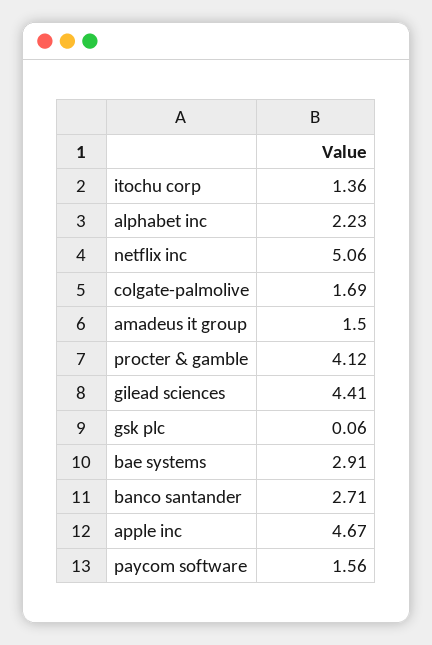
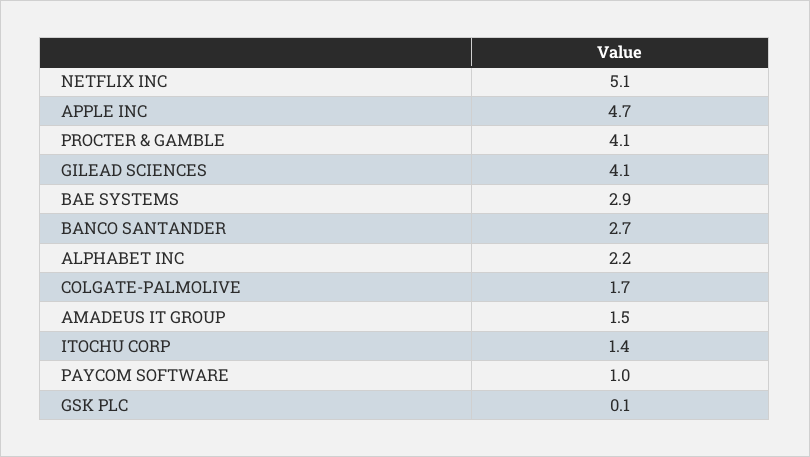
  {
    "itochu corp": 1.36,
    "alphabet inc": 2.23,
    "netflix inc": 5.06,
    "colgate-palmolive": 1.69,
    "amadeus it group": 1.5,
    "procter & gamble": 4.12,
-   "gilead sciences": 4.41,
+   "gilead sciences": 4.1,
    "gsk plc": 0.06,
    "bae systems": 2.91,
    "banco santander": 2.71,
    "apple inc": 4.67,
-   "paycom software": 1.56
+   "paycom software": 1
  }

